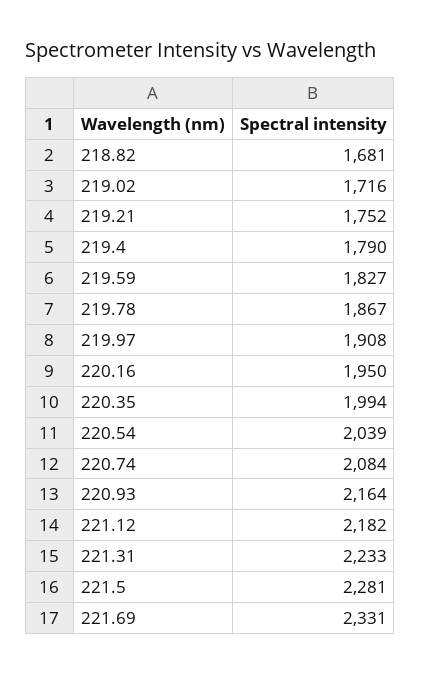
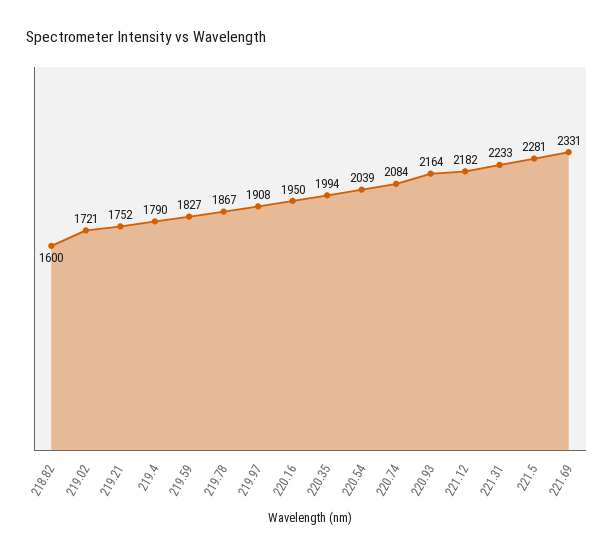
  {
-   "218.82": 1681,
+   "218.82": 1600,
-   "219.02": 1716,
+   "219.02": 1721,
    "219.21": 1752,
    "219.4": 1790,
    "219.59": 1827,
    "219.78": 1867,
    "219.97": 1908,
    "220.16": 1950,
    "220.35": 1994,
    "220.54": 2039,
    "220.74": 2084,
    "220.93": 2164,
    "221.12": 2182,
    "221.31": 2233,
    "221.5": 2281,
    "221.69": 2331
  }

